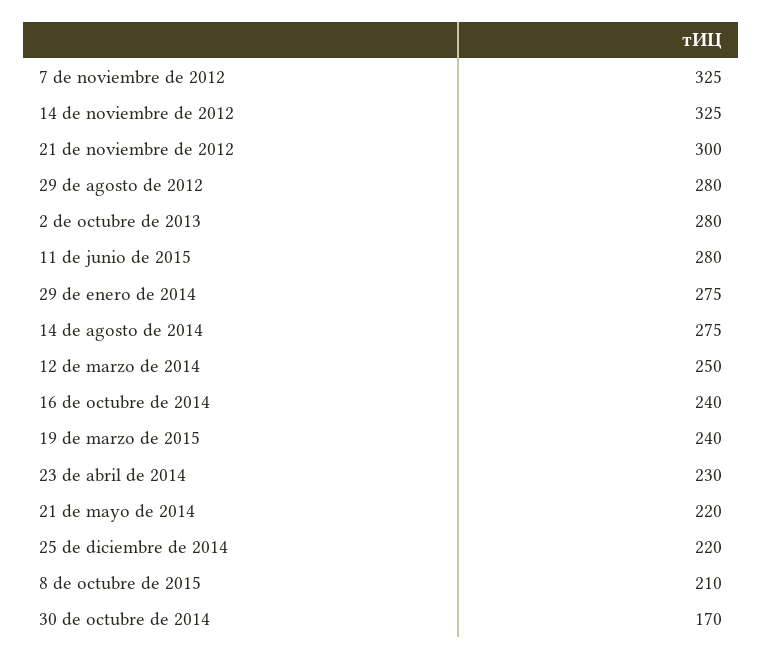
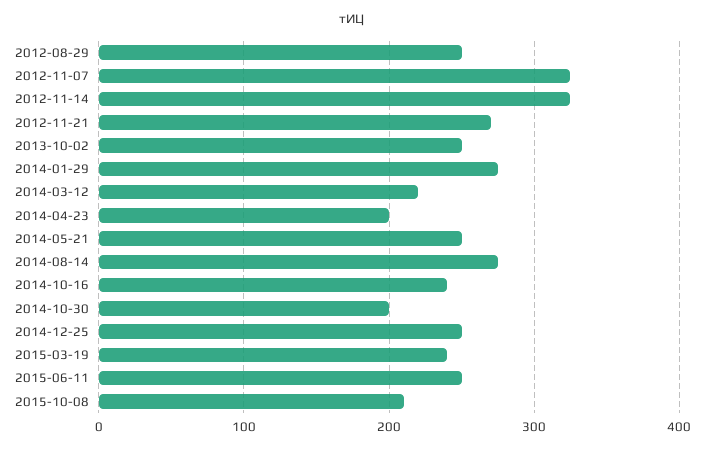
  {
    "7 de noviembre de 2012": 325,
    "14 de noviembre de 2012": 325,
-   "21 de noviembre de 2012": 300,
+   "21 de noviembre de 2012": 270,
-   "29 de agosto de 2012": 280,
+   "29 de agosto de 2012": 250,
-   "2 de octubre de 2013": 280,
+   "2 de octubre de 2013": 250,
-   "11 de junio de 2015": 280,
+   "11 de junio de 2015": 250,
    "29 de enero de 2014": 275,
    "14 de agosto de 2014": 275,
-   "12 de marzo de 2014": 250,
+   "12 de marzo de 2014": 220,
    "16 de octubre de 2014": 240,
    "19 de marzo de 2015": 240,
-   "23 de abril de 2014": 230,
+   "23 de abril de 2014": 200,
-   "21 de mayo de 2014": 220,
+   "21 de mayo de 2014": 250,
-   "25 de diciembre de 2014": 220,
+   "25 de diciembre de 2014": 250,
    "8 de octubre de 2015": 210,
-   "30 de octubre de 2014": 170
+   "30 de octubre de 2014": 200
  }

